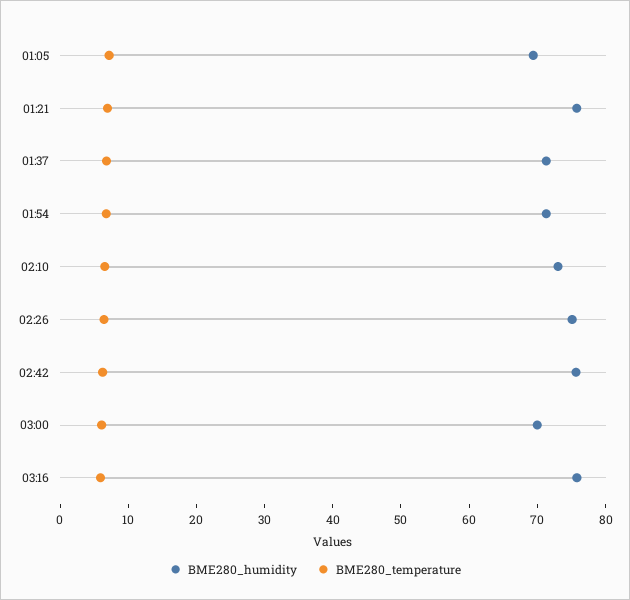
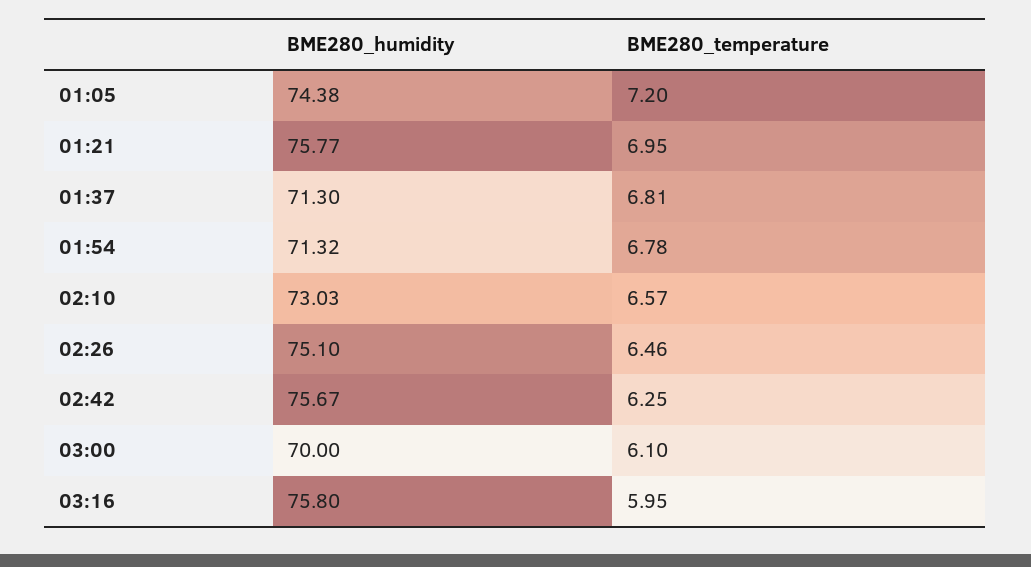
  {
    "BME280_humidity": {
-     "01:05": 70,
+     "01:05": 74.38,
      "01:21": 75.77,
      "01:37": 71.3,
      "01:54": 71.32,
      "02:10": 73.03,
      "02:26": 75.1,
      "02:42": 75.67,
      "03:00": 70,
      "03:16": 75.8
    },
    "BME280_temperature": {
      "01:05": 7.2,
      "01:21": 6.95,
      "01:37": 6.81,
      "01:54": 6.78,
      "02:10": 6.57,
      "02:26": 6.46,
      "02:42": 6.25,
      "03:00": 6.1,
      "03:16": 5.95
    }
  }

